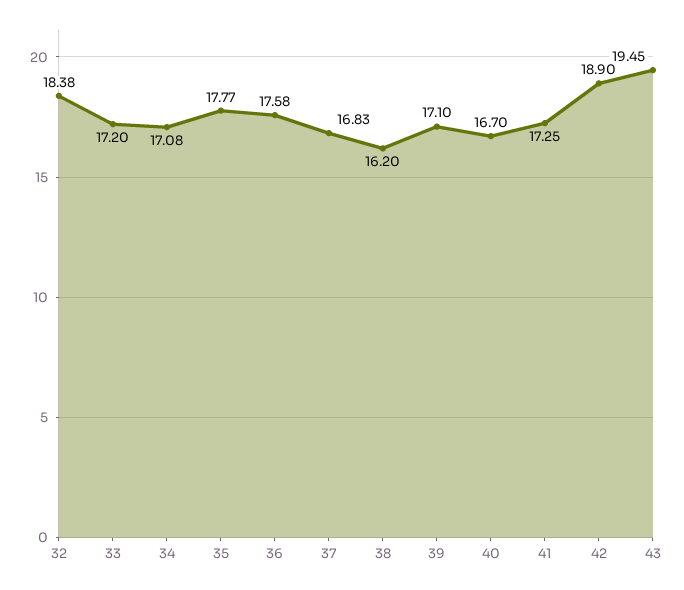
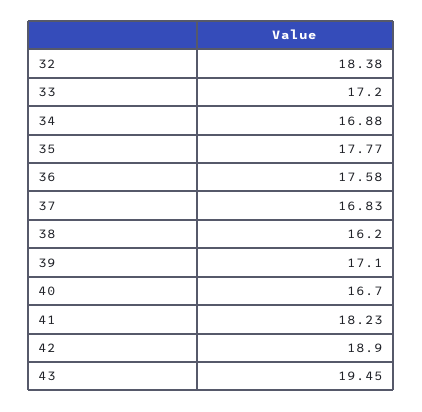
  {
    "32": 18.38,
    "33": 17.2,
-   "34": 17.08,
+   "34": 16.88,
    "35": 17.77,
    "36": 17.58,
    "37": 16.83,
    "38": 16.2,
    "39": 17.1,
    "40": 16.7,
-   "41": 17.25,
+   "41": 18.23,
    "42": 18.9,
    "43": 19.45
  }

